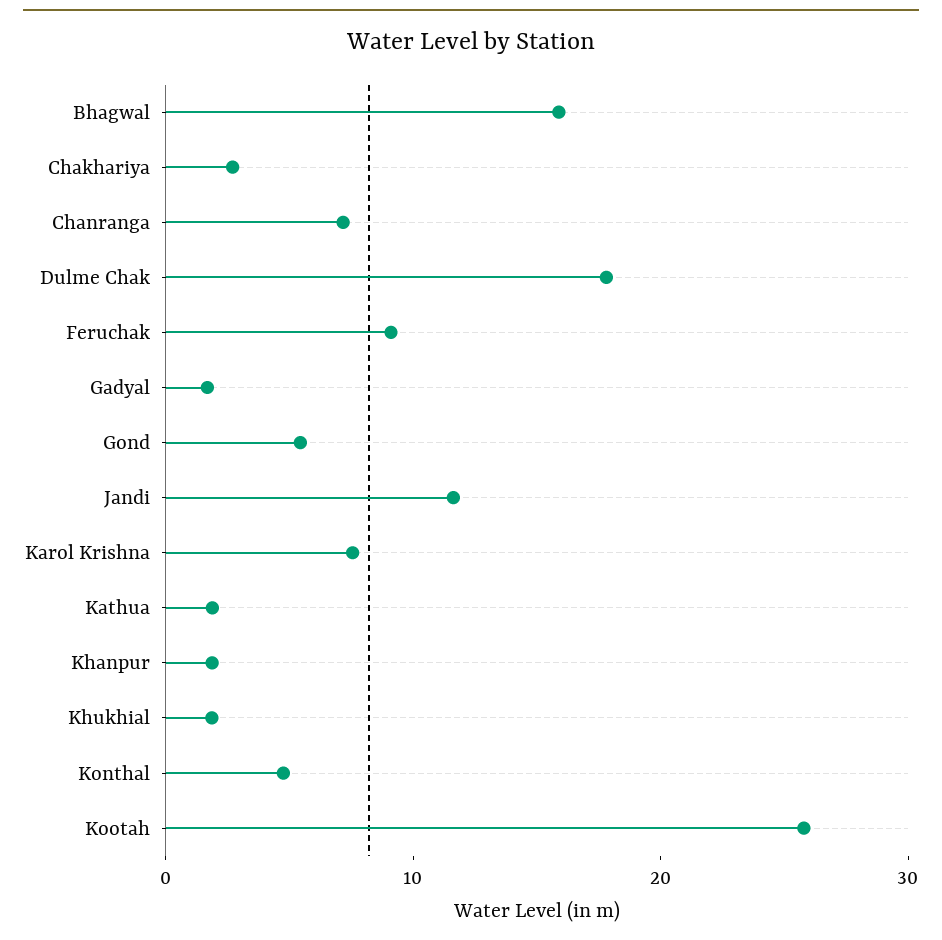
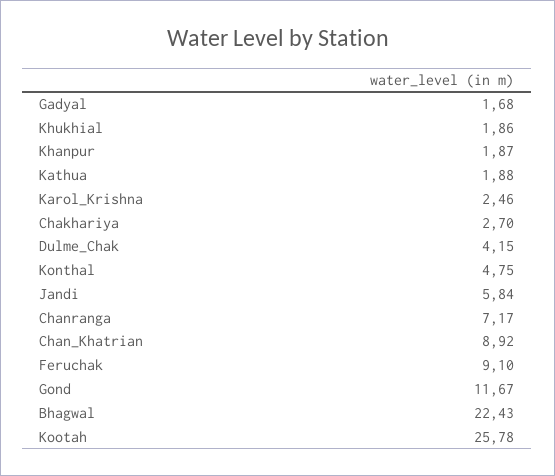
  {
-   "Bhagwal": 16,
+   "Bhagwal": 22.43,
    "Chakhariya": 2.7,
    "Chanranga": 7.17,
-   "Dulme Chak": 18,
+   "Dulme Chak": 4.15,
    "Feruchak": 9.1,
    "Gadyal": 1.68,
-   "Gond": 6,
+   "Gond": 11.67,
-   "Jandi": 12,
+   "Jandi": 5.84,
-   "Karol Krishna": 8,
+   "Karol Krishna": 2.46,
    "Kathua": 1.88,
    "Khanpur": 1.87,
    "Khukhial": 1.86,
    "Konthal": 4.75,
-   "Kootah": 25.78
+   "Kootah": 25.78,
+   "Chan_Khatrian": 8.92
  }

